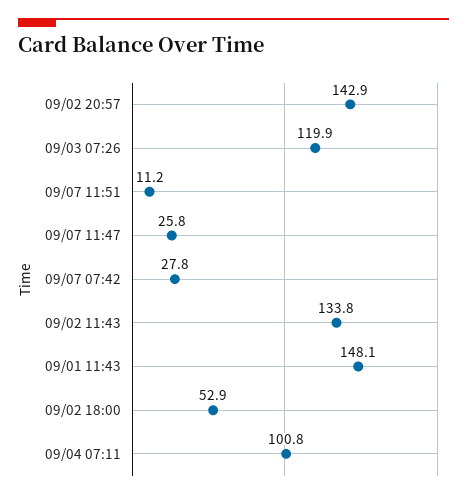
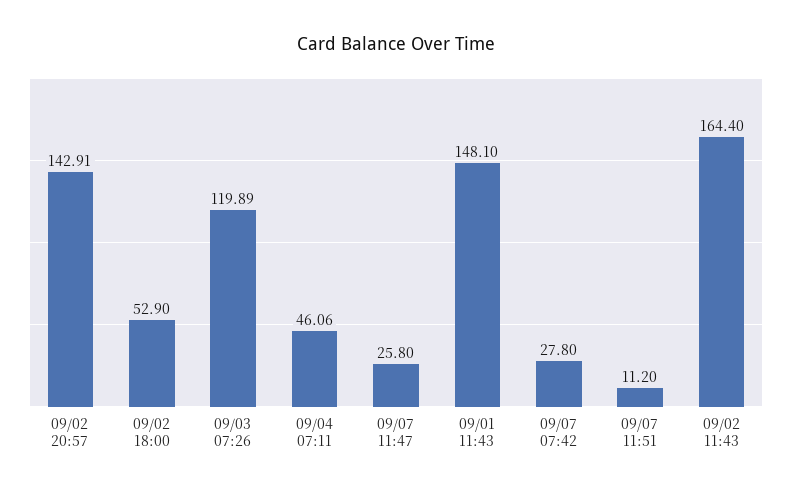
  {
    "09/02 20:57": 142.91,
    "09/03 07:26": 119.89,
    "09/07 11:51": 11.2,
    "09/07 11:47": 25.8,
    "09/07 07:42": 27.8,
-   "09/02 11:43": 133.8,
+   "09/02 11:43": 164.4,
    "09/01 11:43": 148.1,
    "09/02 18:00": 52.9,
-   "09/04 07:11": 100.8
+   "09/04 07:11": 46.06
  }

